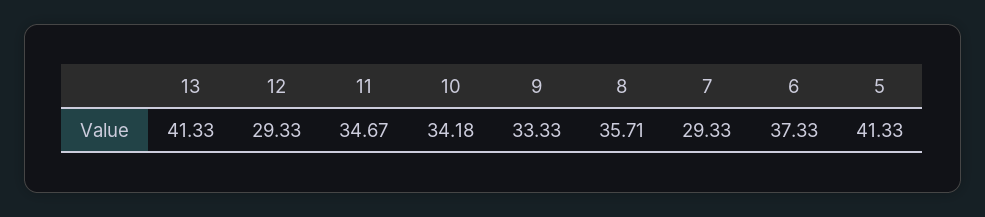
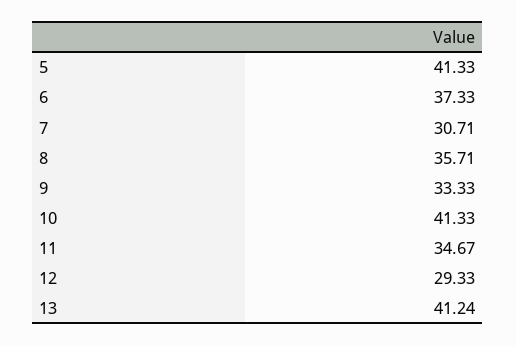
  {
-   "13": 41.33,
+   "13": 41.24,
    "12": 29.33,
    "11": 34.67,
-   "10": 34.18,
+   "10": 41.33,
    "9": 33.33,
    "8": 35.71,
-   "7": 29.33,
+   "7": 30.71,
    "6": 37.33,
    "5": 41.33
  }

